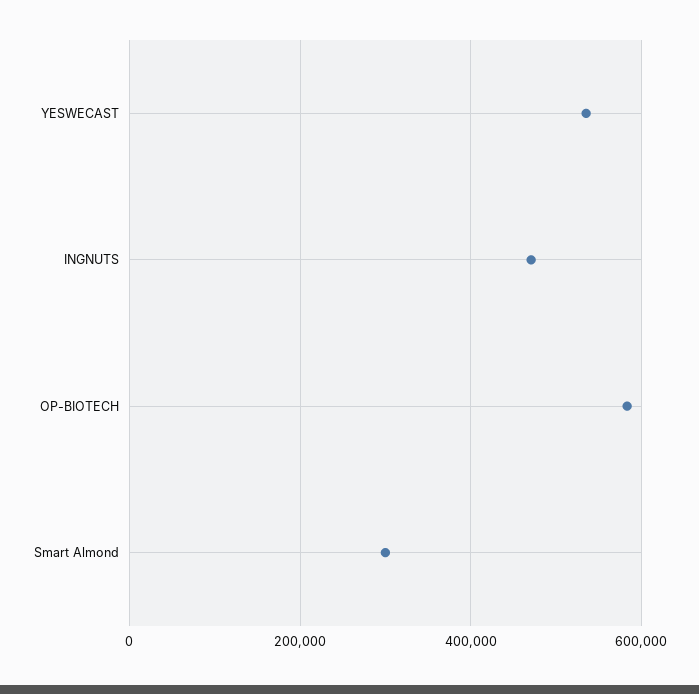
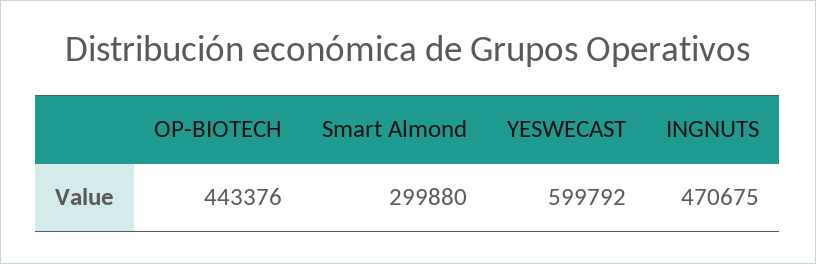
  {
-   "YESWECAST": 540000,
+   "YESWECAST": 599792,
    "INGNUTS": 470675,
-   "OP-BIOTECH": 580000,
+   "OP-BIOTECH": 443376,
    "Smart Almond": 299880
  }

